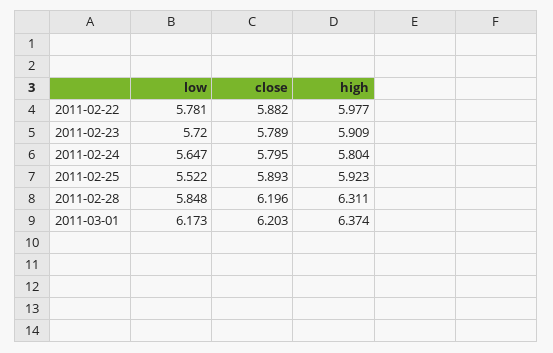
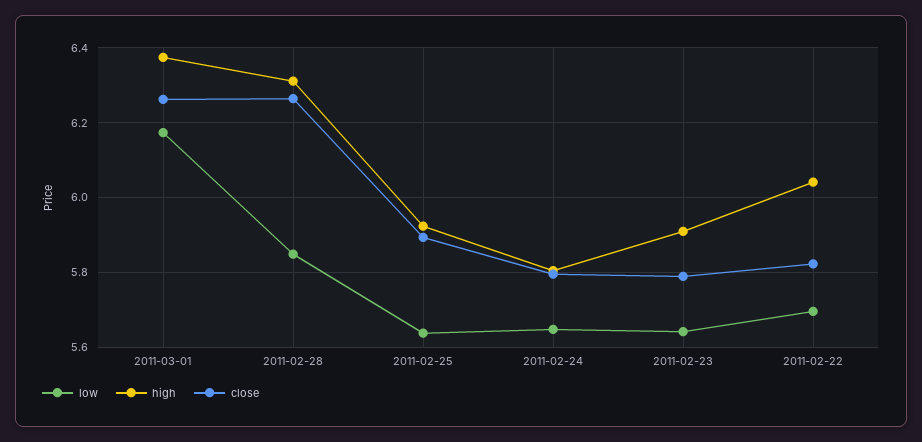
  {
    "low": {
-     "2011-02-22": 5.781,
+     "2011-02-22": 5.7,
-     "2011-02-23": 5.72,
+     "2011-02-23": 5.64,
      "2011-02-24": 5.647,
-     "2011-02-25": 5.522,
+     "2011-02-25": 5.64,
      "2011-02-28": 5.848,
      "2011-03-01": 6.173
    },
    "close": {
-     "2011-02-22": 5.882,
+     "2011-02-22": 5.82,
      "2011-02-23": 5.789,
      "2011-02-24": 5.795,
      "2011-02-25": 5.893,
-     "2011-02-28": 6.196,
+     "2011-02-28": 6.26,
-     "2011-03-01": 6.203
+     "2011-03-01": 6.26
    },
    "high": {
-     "2011-02-22": 5.977,
+     "2011-02-22": 6.04,
      "2011-02-23": 5.909,
      "2011-02-24": 5.804,
      "2011-02-25": 5.923,
      "2011-02-28": 6.311,
      "2011-03-01": 6.374
    }
  }

